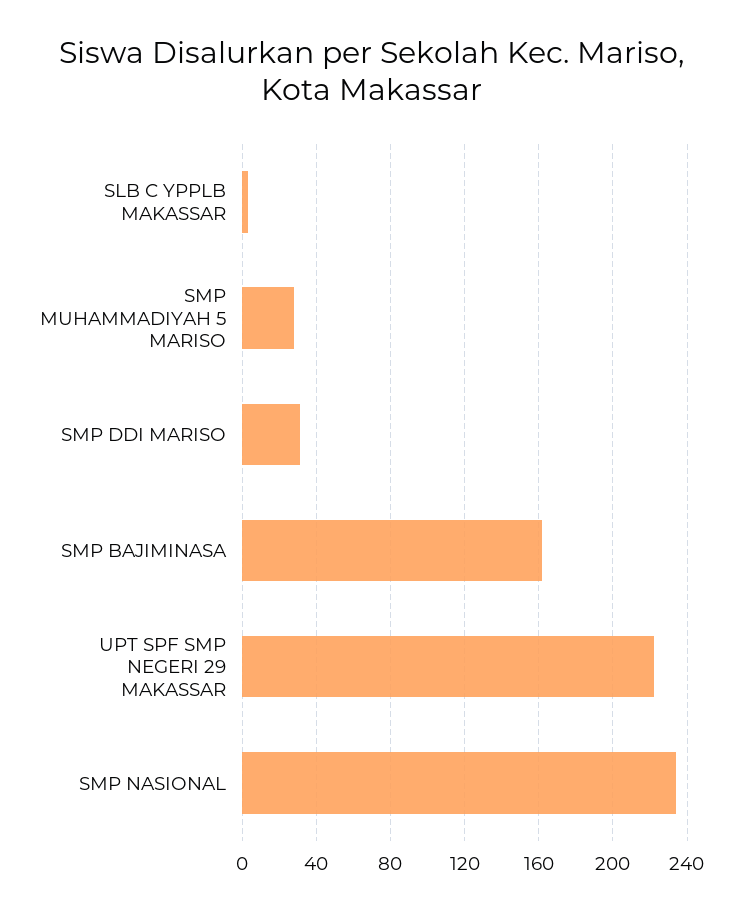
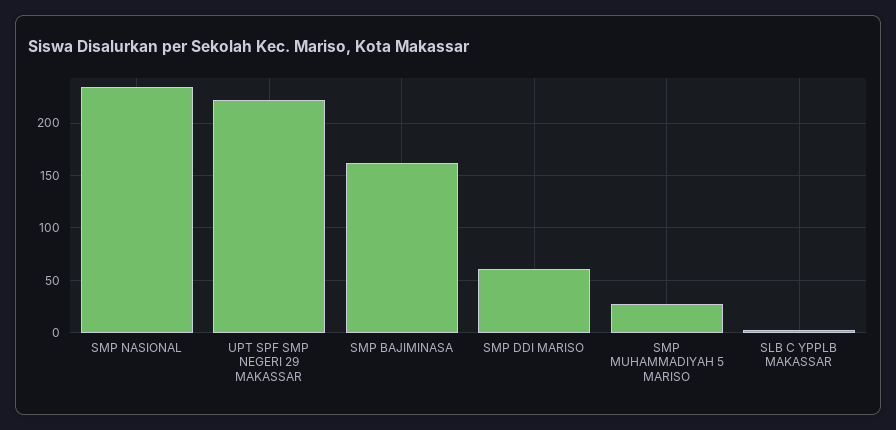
  {
    "SLB C YPPLB MAKASSAR": 5,
    "SMP MUHAMMADIYAH 5 MARISO": 30,
-   "SMP DDI MARISO": 30,
+   "SMP DDI MARISO": 60,
    "SMP BAJIMINASA": 160,
    "UPT SPF SMP NEGERI 29 MAKASSAR": 220,
    "SMP NASIONAL": 235
  }

